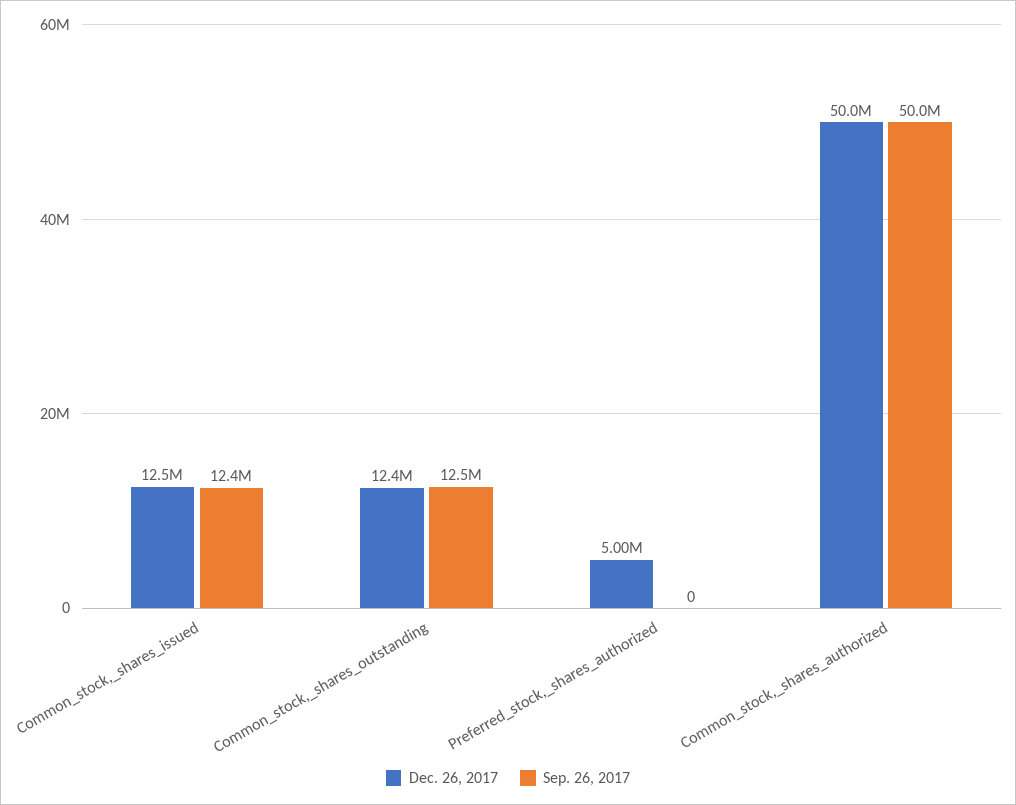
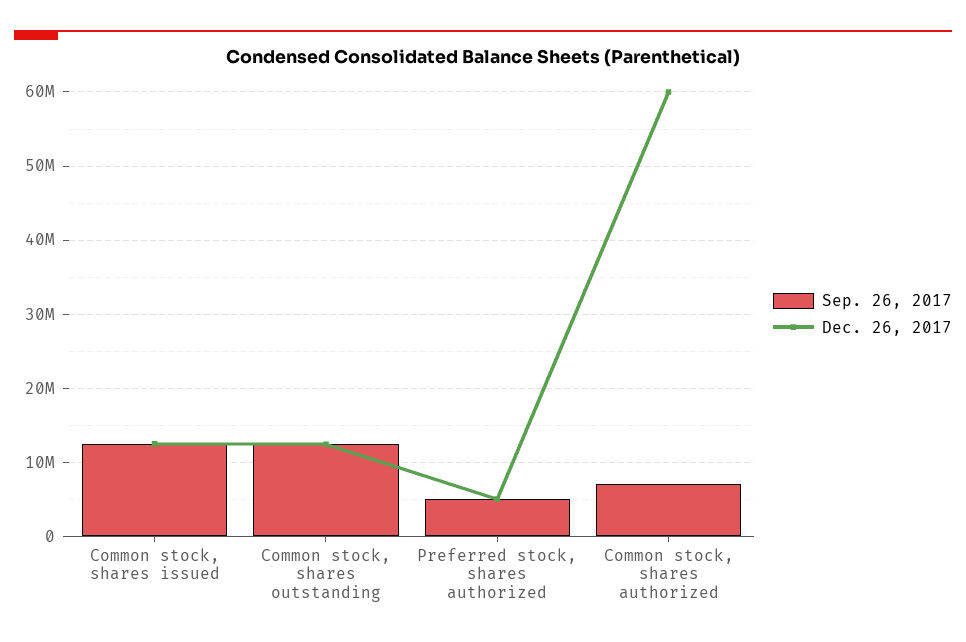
  {
    "Dec. 26, 2017": {
      "Common_stock,_shares_issued": 12500000,
      "Common_stock,_shares_outstanding": 12400000,
      "Preferred_stock,_shares_authorized": 5000000,
-     "Common_stock,_shares_authorized": 50000000
+     "Common_stock,_shares_authorized": 60000000
    },
    "Sep. 26, 2017": {
      "Common_stock,_shares_issued": 12400000,
      "Common_stock,_shares_outstanding": 12500000,
-     "Preferred_stock,_shares_authorized": 0,
+     "Preferred_stock,_shares_authorized": 5000000,
-     "Common_stock,_shares_authorized": 50000000
+     "Common_stock,_shares_authorized": 7000000
    }
  }

